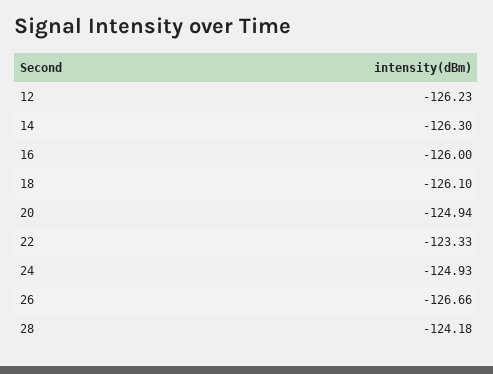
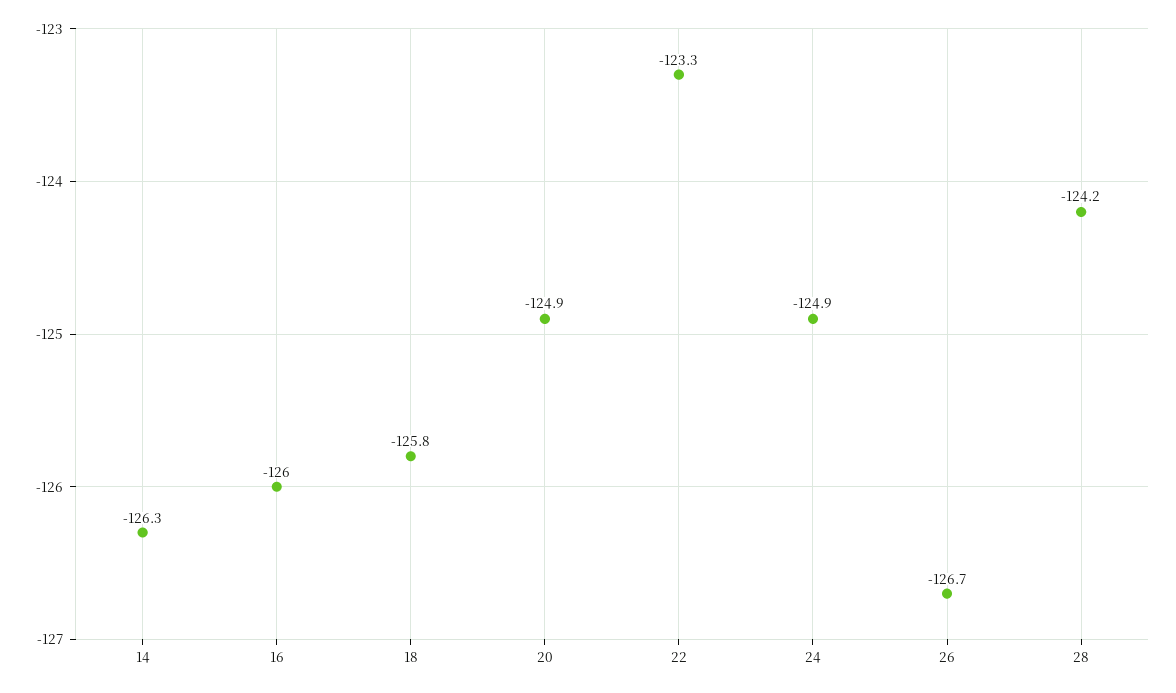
  {
-   "12": -126.23,
    "14": -126.3,
    "16": -126,
-   "18": -126.1,
+   "18": -125.8,
    "20": -124.94,
    "22": -123.33,
    "24": -124.93,
    "26": -126.66,
    "28": -124.18
  }

